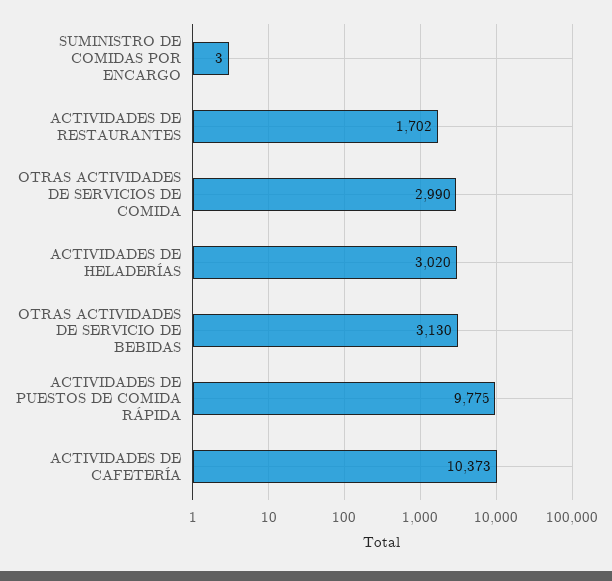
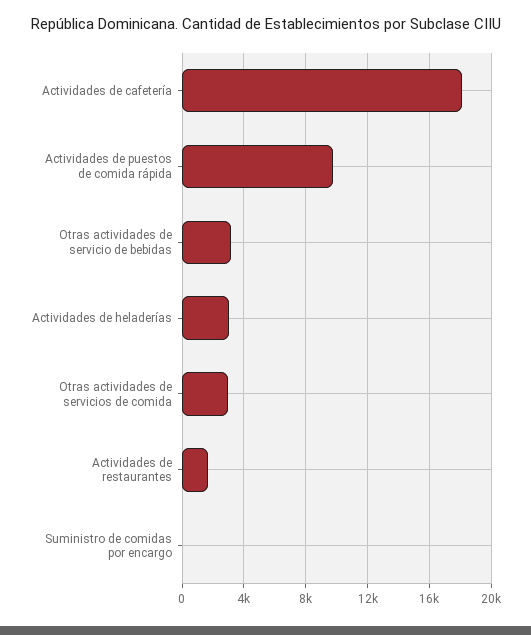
  {
    "SUMINISTRO DE COMIDAS POR ENCARGO": 3,
    "ACTIVIDADES DE RESTAURANTES": 1702,
    "OTRAS ACTIVIDADES DE SERVICIOS DE COMIDA": 2990,
    "ACTIVIDADES DE HELADERÍAS": 3020,
    "OTRAS ACTIVIDADES DE SERVICIO DE BEBIDAS": 3130,
    "ACTIVIDADES DE PUESTOS DE COMIDA RÁPIDA": 9775,
-   "ACTIVIDADES DE CAFETERÍA": 10373
+   "ACTIVIDADES DE CAFETERÍA": 18000
  }

